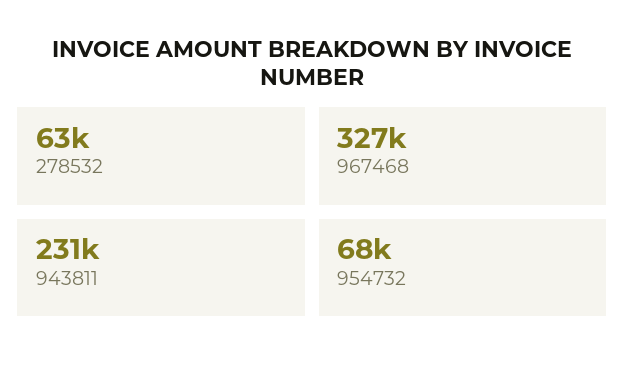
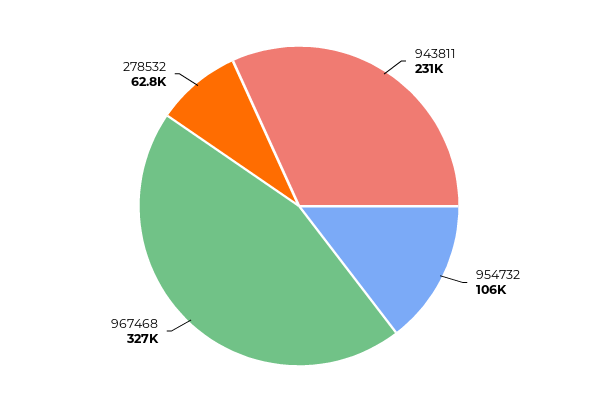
  {
    "278532": 62800,
    "967468": 327000,
    "943811": 231000,
-   "954732": 68000
+   "954732": 106000
  }

